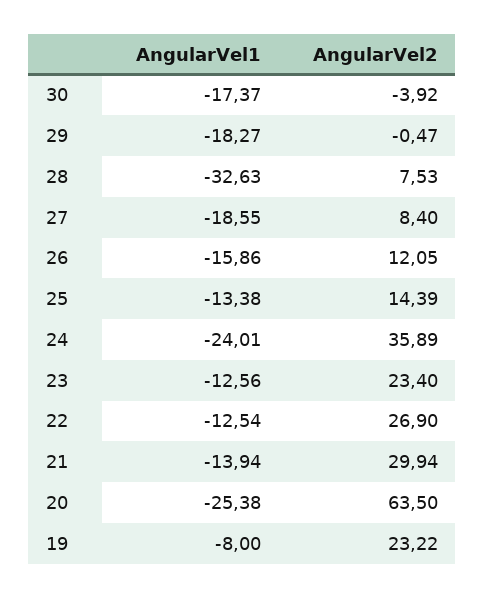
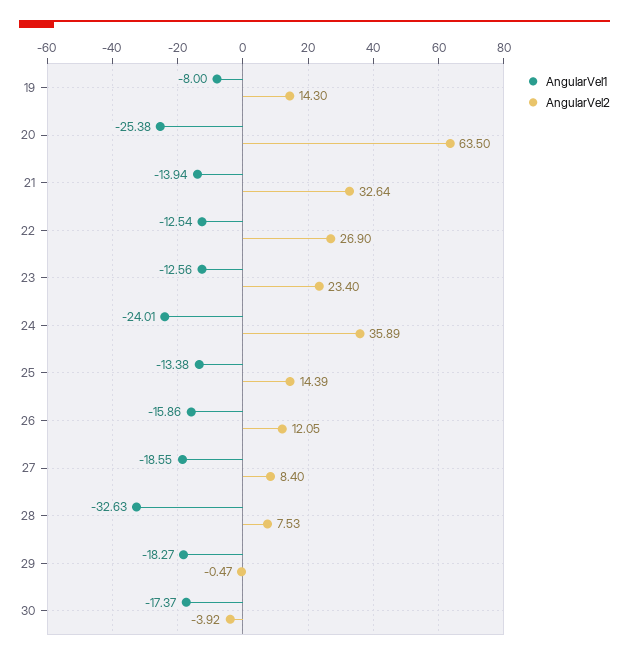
  {
    "AngularVel1": {
      "30": -17.37,
      "29": -18.27,
      "28": -32.63,
      "27": -18.55,
      "26": -15.86,
      "25": -13.38,
      "24": -24.01,
      "23": -12.56,
      "22": -12.54,
      "21": -13.94,
      "20": -25.38,
      "19": -8
    },
    "AngularVel2": {
      "30": -3.92,
      "29": -0.47,
      "28": 7.53,
      "27": 8.4,
      "26": 12.05,
      "25": 14.39,
      "24": 35.89,
      "23": 23.4,
      "22": 26.9,
-     "21": 29.94,
+     "21": 32.64,
      "20": 63.5,
-     "19": 23.22
+     "19": 14.3
    }
  }

